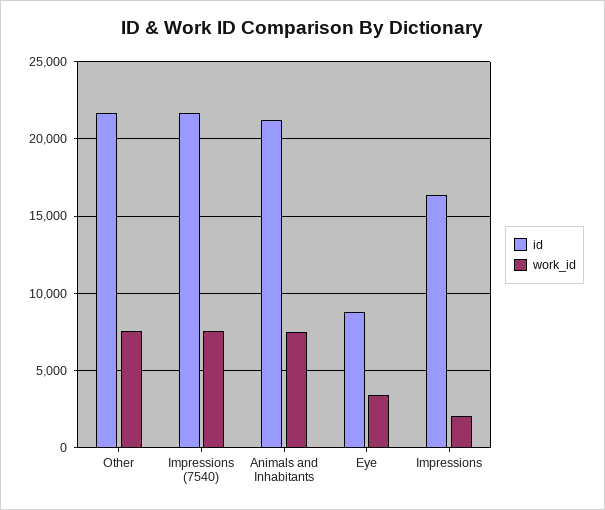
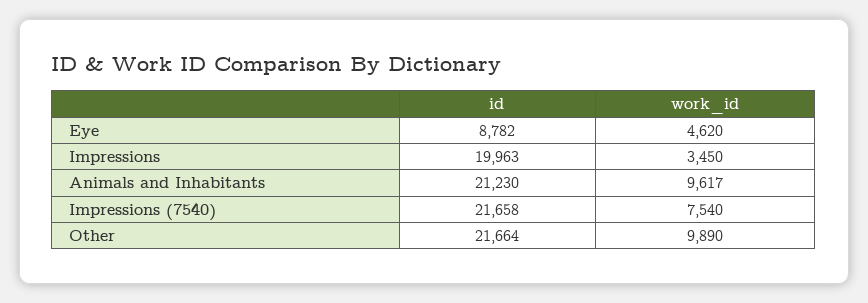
  {
    "id": {
      "Other": 21664,
      "Impressions (7540)": 21658,
      "Animals and Inhabitants": 21230,
      "Eye": 8782,
-     "Impressions": 16500
+     "Impressions": 19963
    },
    "work_id": {
-     "Other": 7500,
+     "Other": 9890,
      "Impressions (7540)": 7540,
-     "Animals and Inhabitants": 7500,
+     "Animals and Inhabitants": 9617,
-     "Eye": 3500,
+     "Eye": 4620,
-     "Impressions": 2000
+     "Impressions": 3450
    }
  }

